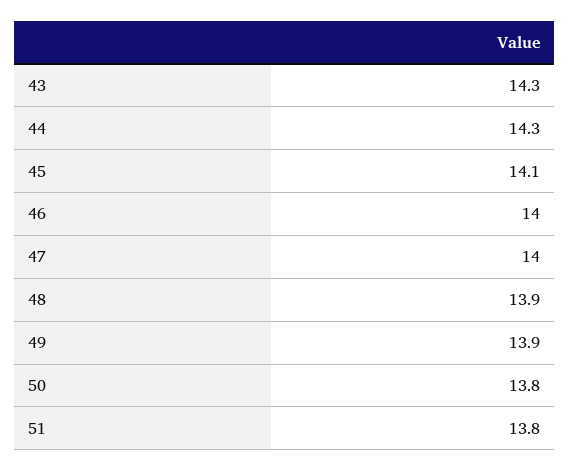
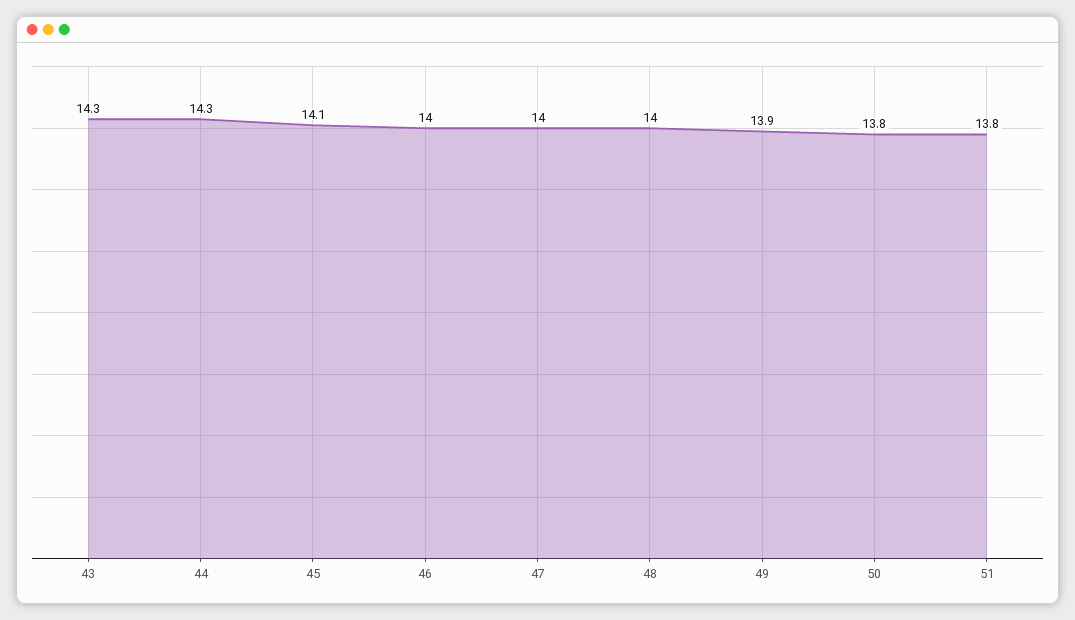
  {
    "43": 14.3,
    "44": 14.3,
    "45": 14.1,
    "46": 14,
    "47": 14,
-   "48": 13.9,
+   "48": 14,
    "49": 13.9,
    "50": 13.8,
    "51": 13.8
  }

